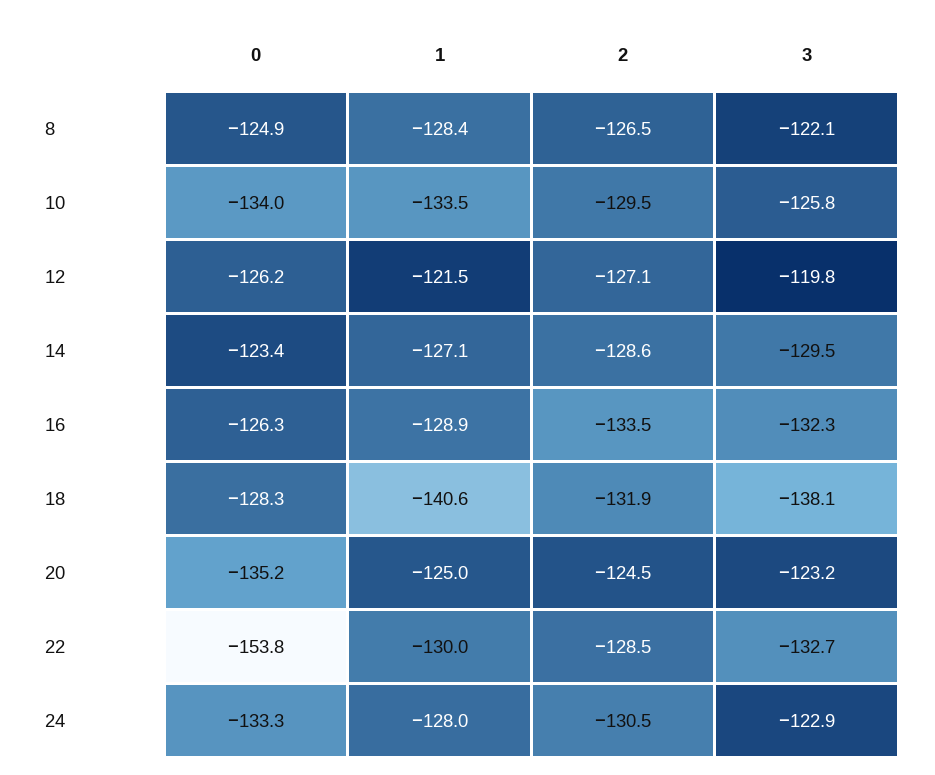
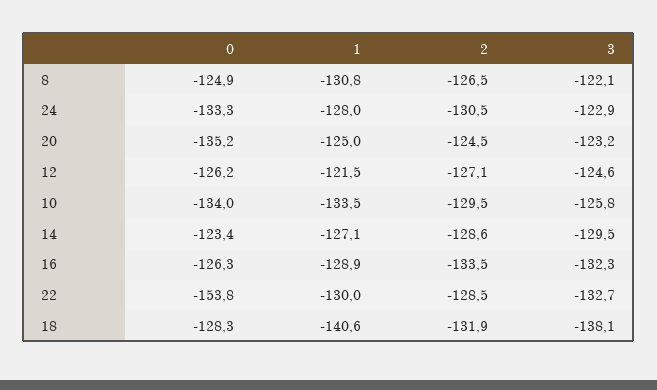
  {
    "0": {
      "8": -124.9,
      "10": -134,
      "12": -126.2,
      "14": -123.4,
      "16": -126.3,
      "18": -128.3,
      "20": -135.2,
      "22": -153.8,
      "24": -133.3
    },
    "1": {
-     "8": -128.4,
+     "8": -130.8,
      "10": -133.5,
      "12": -121.5,
      "14": -127.1,
      "16": -128.9,
      "18": -140.6,
      "20": -125,
      "22": -130,
      "24": -128
    },
    "2": {
      "8": -126.5,
      "10": -129.5,
      "12": -127.1,
      "14": -128.6,
      "16": -133.5,
      "18": -131.9,
      "20": -124.5,
      "22": -128.5,
      "24": -130.5
    },
    "3": {
      "8": -122.1,
      "10": -125.8,
-     "12": -119.8,
+     "12": -124.6,
      "14": -129.5,
      "16": -132.3,
      "18": -138.1,
      "20": -123.2,
      "22": -132.7,
      "24": -122.9
    }
  }

